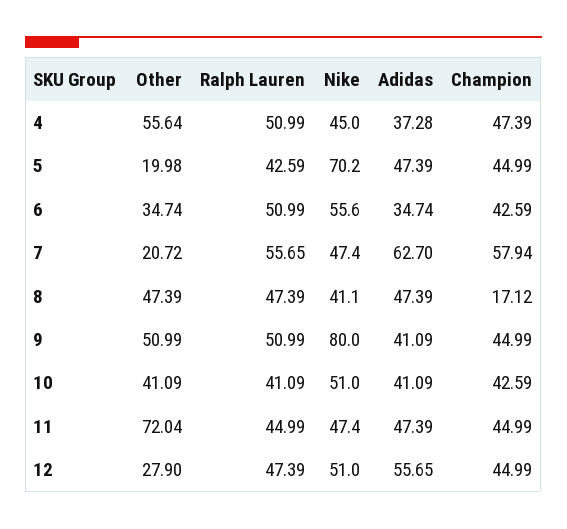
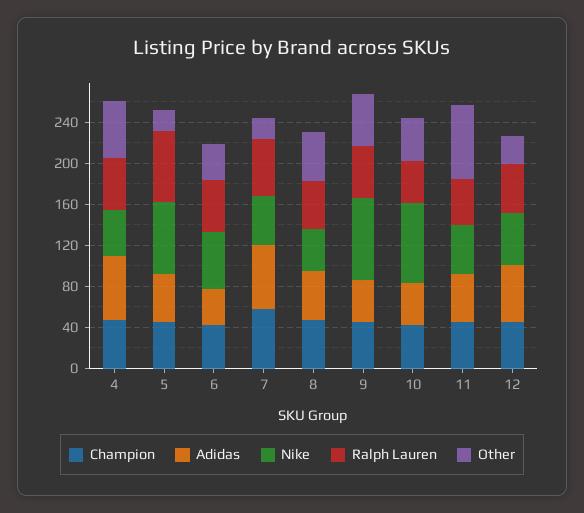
  {
    "Other": {
      "4": 55.64,
      "5": 19.98,
      "6": 34.74,
      "7": 20.72,
      "8": 47.39,
      "9": 50.99,
      "10": 41.09,
      "11": 72.04,
      "12": 27.9
    },
    "Ralph Lauren": {
      "4": 50.99,
-     "5": 42.59,
+     "5": 70,
      "6": 50.99,
      "7": 55.65,
      "8": 47.39,
      "9": 50.99,
      "10": 41.09,
      "11": 44.99,
      "12": 47.39
    },
    "Nike": {
      "4": 45,
      "5": 70.2,
      "6": 55.6,
      "7": 47.4,
      "8": 41.1,
      "9": 80,
-     "10": 51,
+     "10": 80,
      "11": 47.4,
      "12": 51
    },
    "Adidas": {
-     "4": 37.28,
+     "4": 60,
      "5": 47.39,
      "6": 34.74,
      "7": 62.7,
      "8": 47.39,
      "9": 41.09,
      "10": 41.09,
      "11": 47.39,
      "12": 55.65
    },
    "Champion": {
      "4": 47.39,
      "5": 44.99,
      "6": 42.59,
      "7": 57.94,
-     "8": 17.12,
+     "8": 50,
      "9": 44.99,
      "10": 42.59,
      "11": 44.99,
      "12": 44.99
    }
  }

